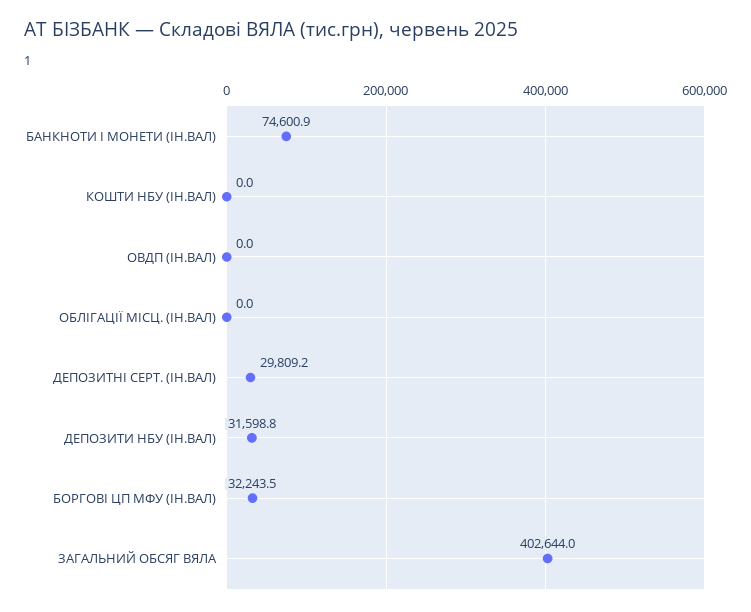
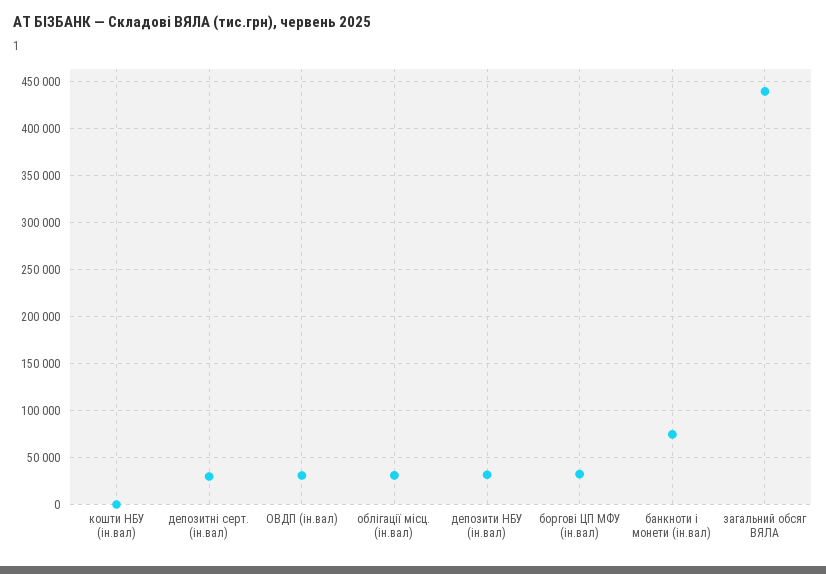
  {
    "БАНКНОТИ І МОНЕТИ (ІН.ВАЛ)": 74600.9,
    "КОШТИ НБУ (ІН.ВАЛ)": 0,
-   "ОВДП (ІН.ВАЛ)": 0,
+   "ОВДП (ІН.ВАЛ)": 30000,
-   "ОБЛІГАЦІЇ МІСЦ. (ІН.ВАЛ)": 0,
+   "ОБЛІГАЦІЇ МІСЦ. (ІН.ВАЛ)": 30000,
    "ДЕПОЗИТНІ СЕРТ. (ІН.ВАЛ)": 29809.2,
    "ДЕПОЗИТИ НБУ (ІН.ВАЛ)": 31598.8,
    "БОРГОВІ ЦП МФУ (ІН.ВАЛ)": 32243.5,
-   "ЗАГАЛЬНИЙ ОБСЯГ ВЯЛА": 402644
+   "ЗАГАЛЬНИЙ ОБСЯГ ВЯЛА": 440000
  }

